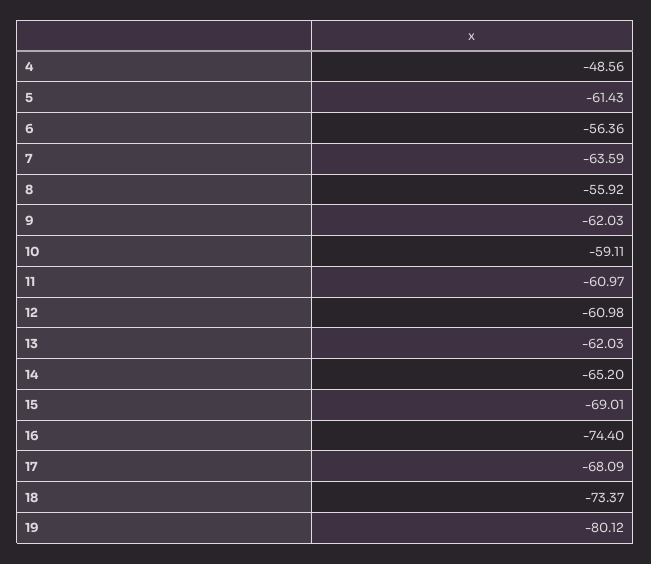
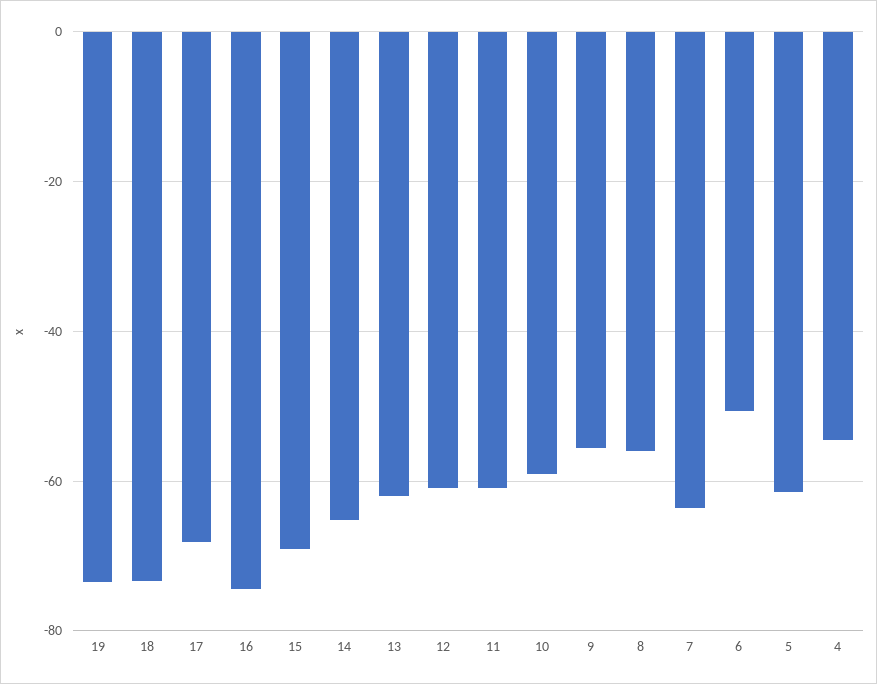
  {
-   "4": -48.56,
+   "4": -54,
    "5": -61.43,
-   "6": -56.36,
+   "6": -50,
    "7": -63.59,
    "8": -55.92,
-   "9": -62.03,
+   "9": -56,
    "10": -59.11,
    "11": -60.97,
    "12": -60.98,
    "13": -62.03,
    "14": -65.2,
    "15": -69.01,
    "16": -74.4,
    "17": -68.09,
    "18": -73.37,
-   "19": -80.12
+   "19": -74
  }

